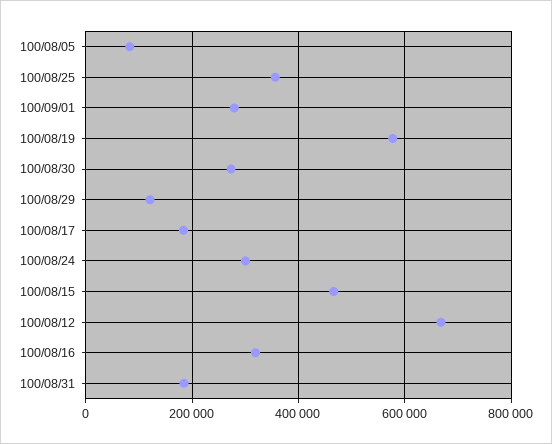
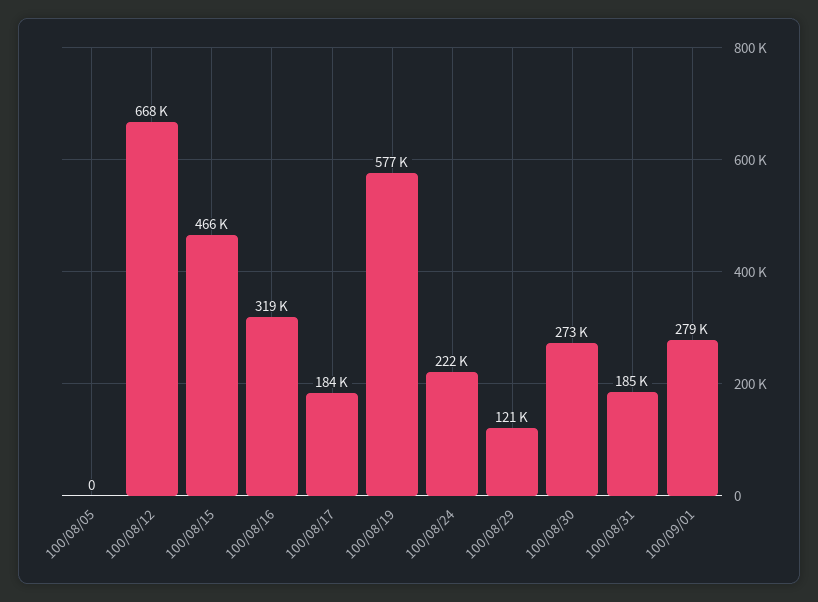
  {
-   "100/08/05": 80000,
+   "100/08/05": 0,
-   "100/08/25": 360000,
    "100/09/01": 279000,
    "100/08/19": 577000,
    "100/08/30": 273000,
    "100/08/29": 121000,
    "100/08/17": 184000,
-   "100/08/24": 300000,
+   "100/08/24": 222000,
    "100/08/15": 466000,
    "100/08/12": 668000,
    "100/08/16": 319000,
    "100/08/31": 185000
  }

